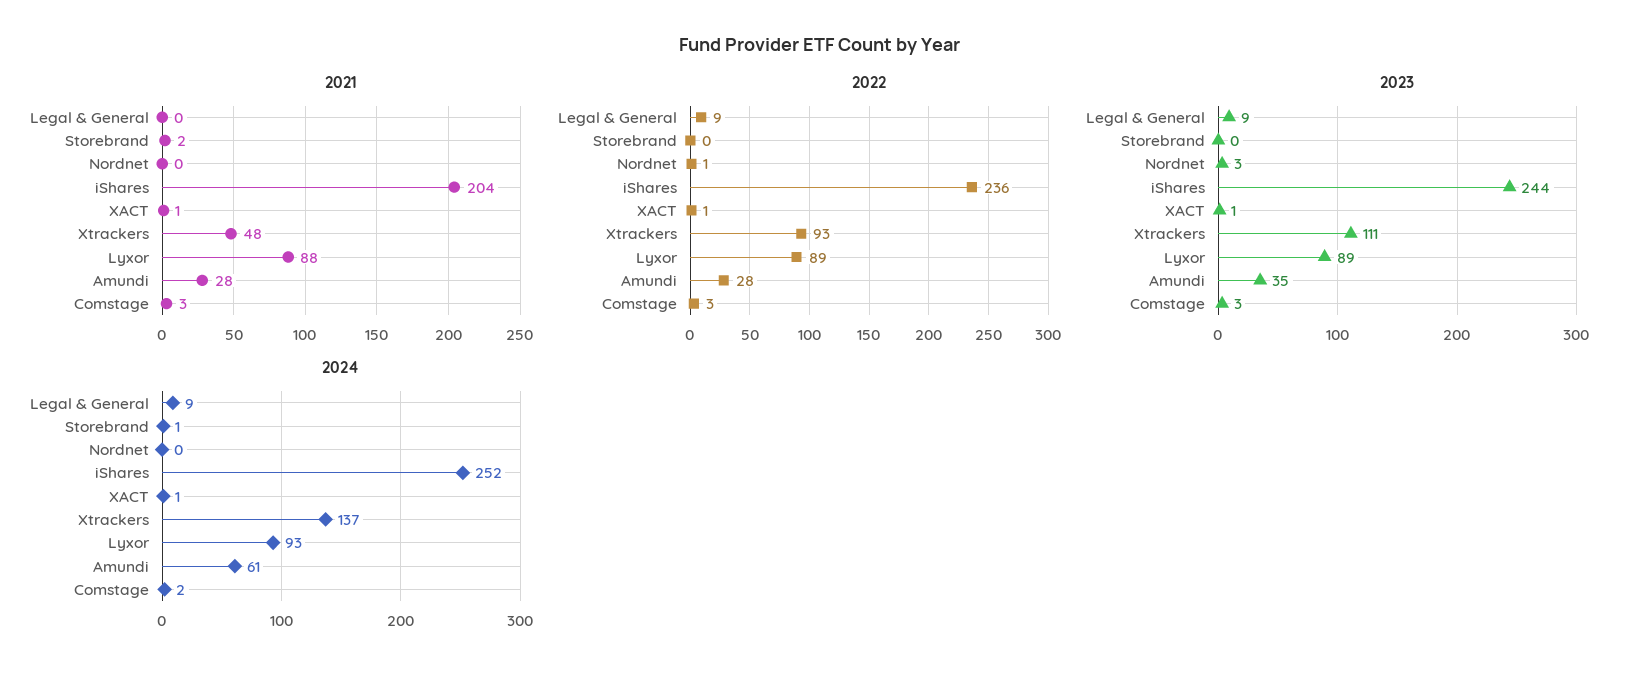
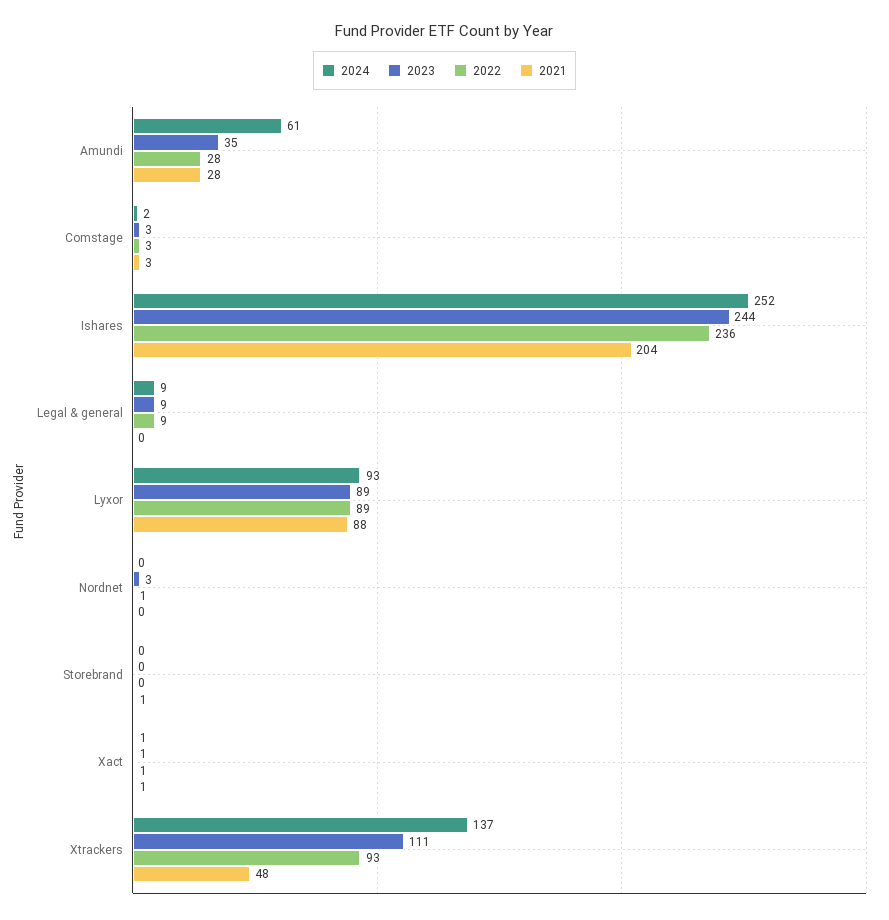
  {
    "2021": {
      "Legal & General": 0,
-     "Storebrand": 2,
+     "Storebrand": 1,
      "Nordnet": 0,
      "iShares": 204,
      "XACT": 1,
      "Xtrackers": 48,
      "Lyxor": 88,
      "Amundi": 28,
      "Comstage": 3
    },
    "2022": {
      "Legal & General": 9,
      "Storebrand": 0,
      "Nordnet": 1,
      "iShares": 236,
      "XACT": 1,
      "Xtrackers": 93,
      "Lyxor": 89,
      "Amundi": 28,
      "Comstage": 3
    },
    "2023": {
      "Legal & General": 9,
      "Storebrand": 0,
      "Nordnet": 3,
      "iShares": 244,
      "XACT": 1,
      "Xtrackers": 111,
      "Lyxor": 89,
      "Amundi": 35,
      "Comstage": 3
    },
    "2024": {
      "Legal & General": 9,
-     "Storebrand": 1,
+     "Storebrand": 0,
      "Nordnet": 0,
      "iShares": 252,
      "XACT": 1,
      "Xtrackers": 137,
      "Lyxor": 93,
      "Amundi": 61,
      "Comstage": 2
    }
  }

